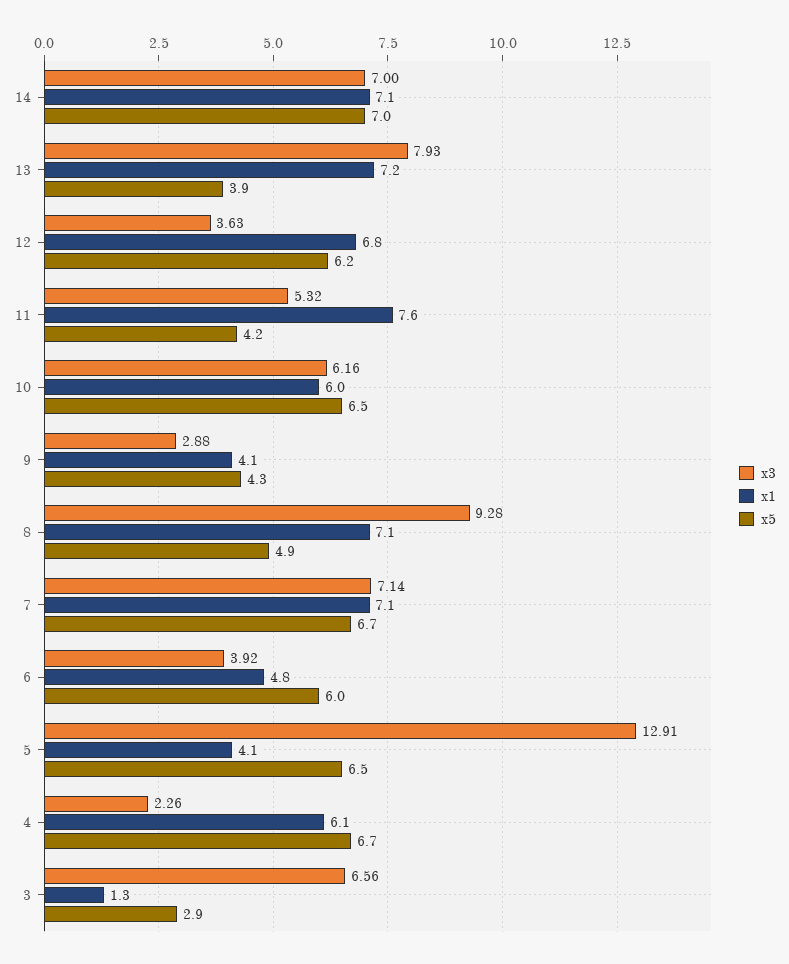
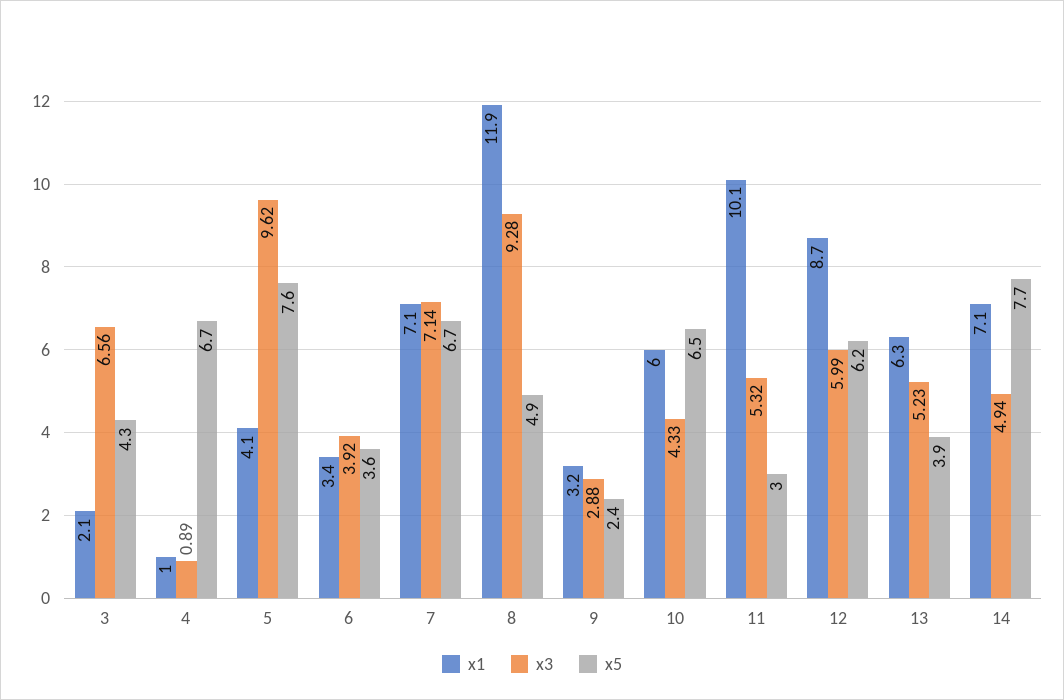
  {
    "x3": {
-     "14": 7,
+     "14": 4.94,
-     "13": 7.93,
+     "13": 5.23,
-     "12": 3.63,
+     "12": 5.99,
      "11": 5.32,
-     "10": 6.16,
+     "10": 4.33,
      "9": 2.88,
      "8": 9.28,
      "7": 7.14,
      "6": 3.92,
-     "5": 12.91,
+     "5": 9.62,
-     "4": 2.26,
+     "4": 0.89,
      "3": 6.56
    },
    "x1": {
      "14": 7.1,
-     "13": 7.2,
+     "13": 6.3,
-     "12": 6.8,
+     "12": 8.7,
-     "11": 7.6,
+     "11": 10.1,
      "10": 6,
-     "9": 4.1,
+     "9": 3.2,
-     "8": 7.1,
+     "8": 11.9,
      "7": 7.1,
-     "6": 4.8,
+     "6": 3.4,
      "5": 4.1,
-     "4": 6.1,
+     "4": 1,
-     "3": 1.3
+     "3": 2.1
    },
    "x5": {
-     "14": 7,
+     "14": 7.7,
      "13": 3.9,
      "12": 6.2,
-     "11": 4.2,
+     "11": 3,
      "10": 6.5,
-     "9": 4.3,
+     "9": 2.4,
      "8": 4.9,
      "7": 6.7,
-     "6": 6,
+     "6": 3.6,
-     "5": 6.5,
+     "5": 7.6,
      "4": 6.7,
-     "3": 2.9
+     "3": 4.3
    }
  }

